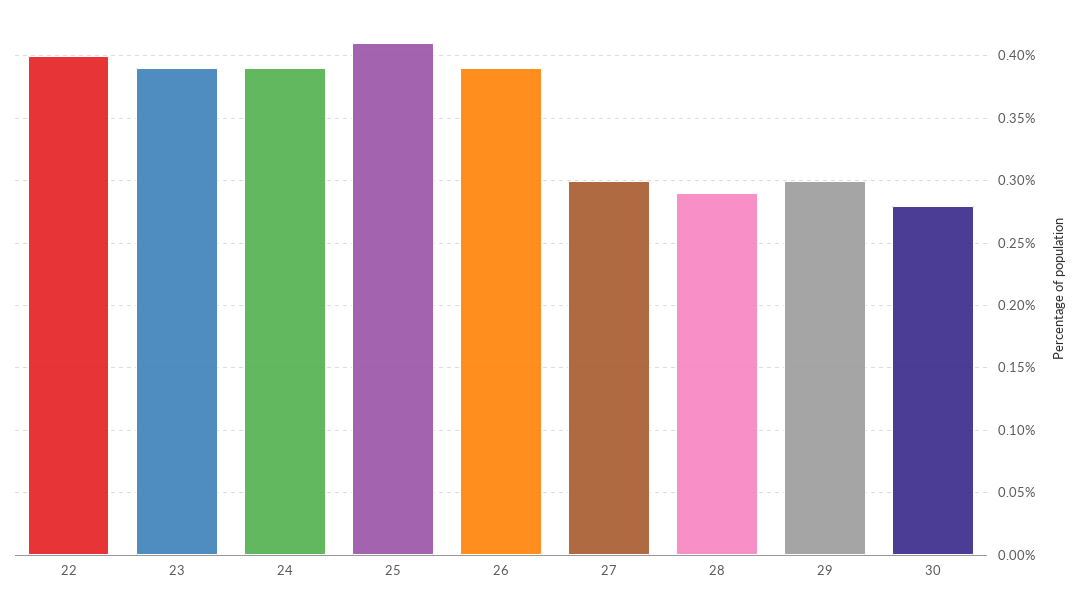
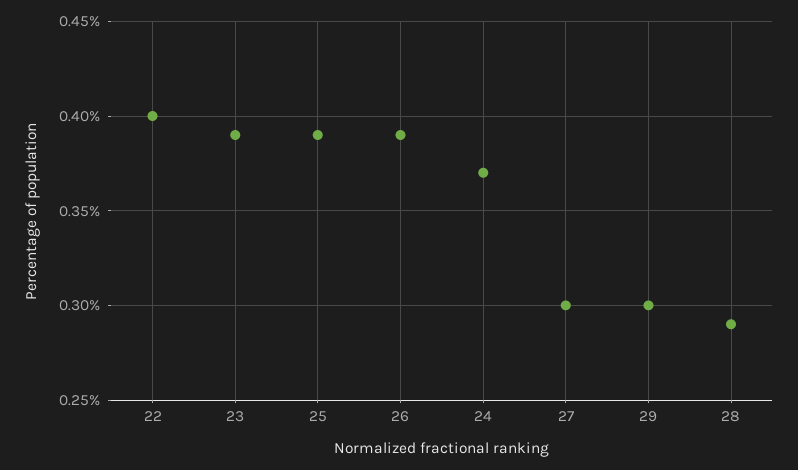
  {
    "22": 0.4,
    "23": 0.39,
-   "24": 0.39,
+   "24": 0.37,
-   "25": 0.41,
+   "25": 0.39,
    "26": 0.39,
    "27": 0.3,
    "28": 0.29,
-   "29": 0.3,
+   "29": 0.3
-   "30": 0.28
  }

